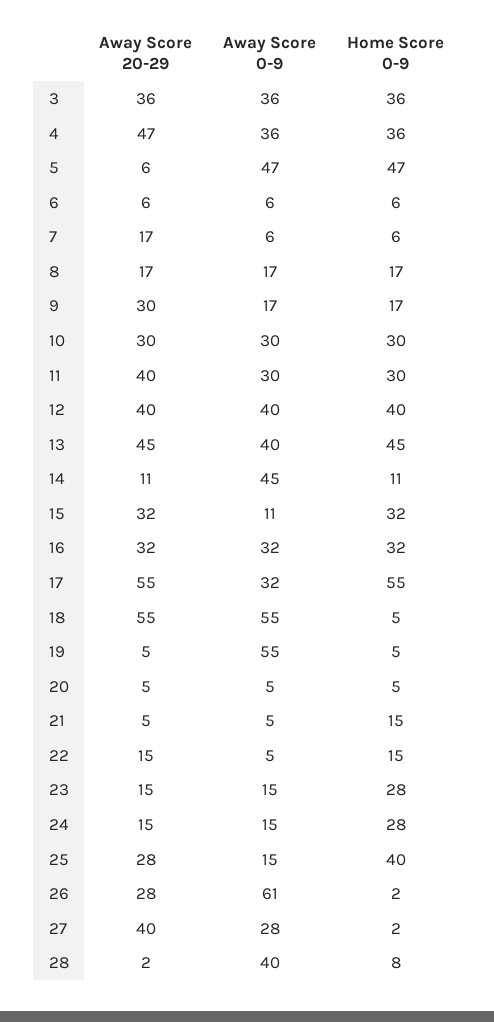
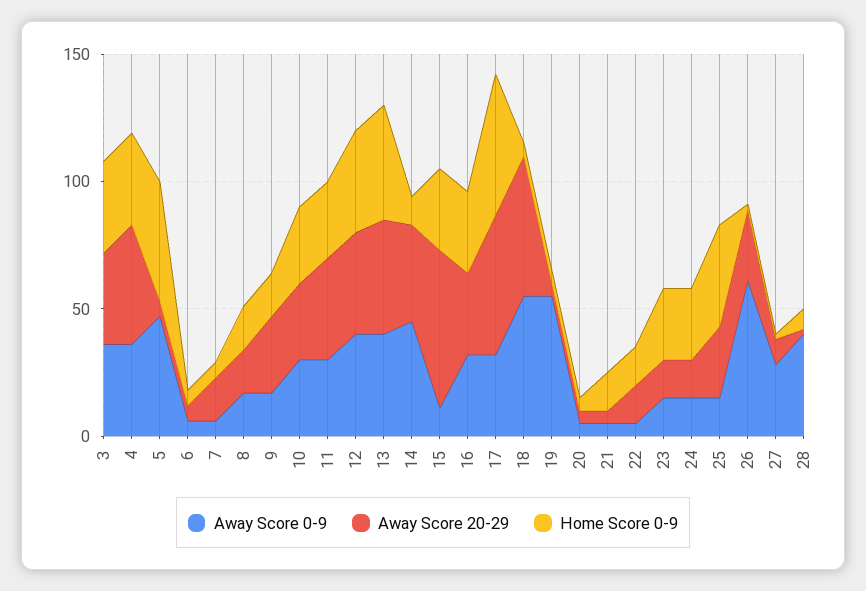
  {
    "Away Score 20-29": {
      "3": 36,
      "4": 47,
      "5": 6,
      "6": 6,
      "7": 17,
      "8": 17,
      "9": 30,
      "10": 30,
      "11": 40,
      "12": 40,
      "13": 45,
-     "14": 11,
+     "14": 40,
-     "15": 32,
+     "15": 60,
      "16": 32,
      "17": 55,
      "18": 55,
      "19": 5,
      "20": 5,
      "21": 5,
      "22": 15,
      "23": 15,
      "24": 15,
      "25": 28,
      "26": 28,
-     "27": 40,
+     "27": 10,
      "28": 2
    },
    "Away Score 0-9": {
      "3": 36,
      "4": 36,
      "5": 47,
      "6": 6,
      "7": 6,
      "8": 17,
      "9": 17,
      "10": 30,
      "11": 30,
      "12": 40,
      "13": 40,
      "14": 45,
      "15": 11,
      "16": 32,
      "17": 32,
      "18": 55,
      "19": 55,
      "20": 5,
      "21": 5,
      "22": 5,
      "23": 15,
      "24": 15,
      "25": 15,
      "26": 61,
      "27": 28,
      "28": 40
    },
    "Home Score 0-9": {
      "3": 36,
      "4": 36,
      "5": 47,
      "6": 6,
      "7": 6,
      "8": 17,
      "9": 17,
      "10": 30,
      "11": 30,
      "12": 40,
      "13": 45,
      "14": 11,
      "15": 32,
      "16": 32,
      "17": 55,
      "18": 5,
      "19": 5,
      "20": 5,
      "21": 15,
      "22": 15,
      "23": 28,
      "24": 28,
      "25": 40,
      "26": 2,
      "27": 2,
      "28": 8
    }
  }

